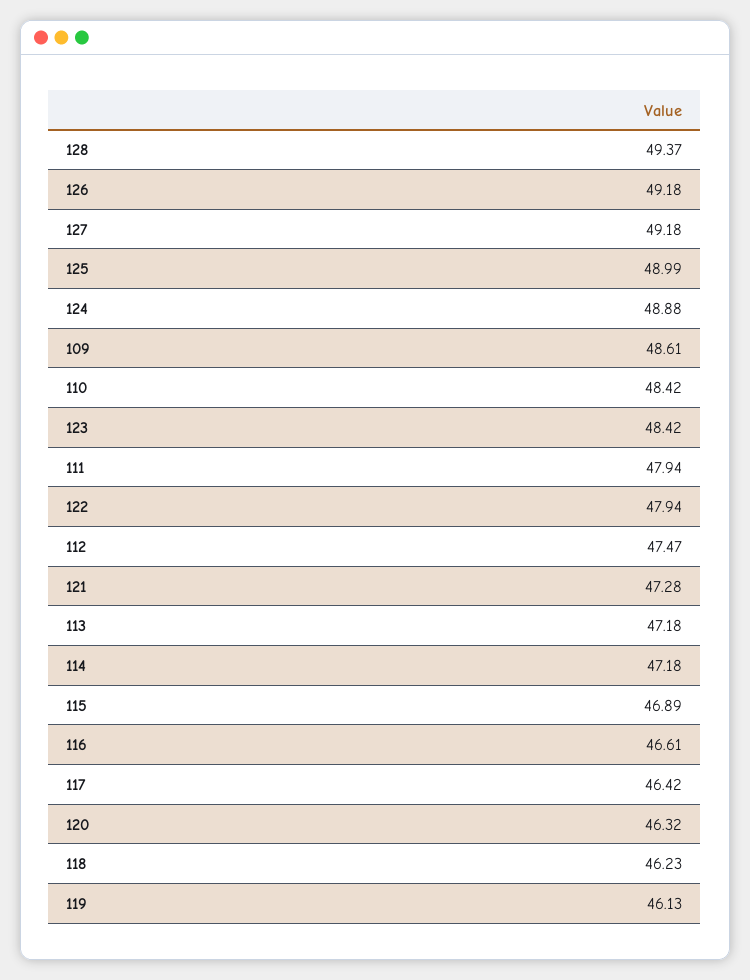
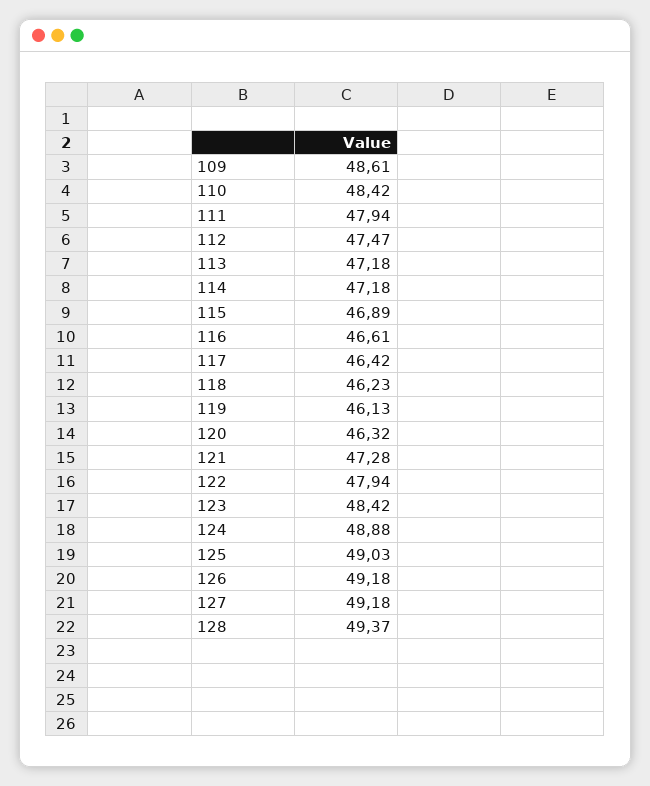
  {
    "128": 49.37,
    "126": 49.18,
    "127": 49.18,
-   "125": 48.99,
+   "125": 49.03,
    "124": 48.88,
    "109": 48.61,
    "110": 48.42,
    "123": 48.42,
    "111": 47.94,
    "122": 47.94,
    "112": 47.47,
    "121": 47.28,
    "113": 47.18,
    "114": 47.18,
    "115": 46.89,
    "116": 46.61,
    "117": 46.42,
    "120": 46.32,
    "118": 46.23,
    "119": 46.13
  }

